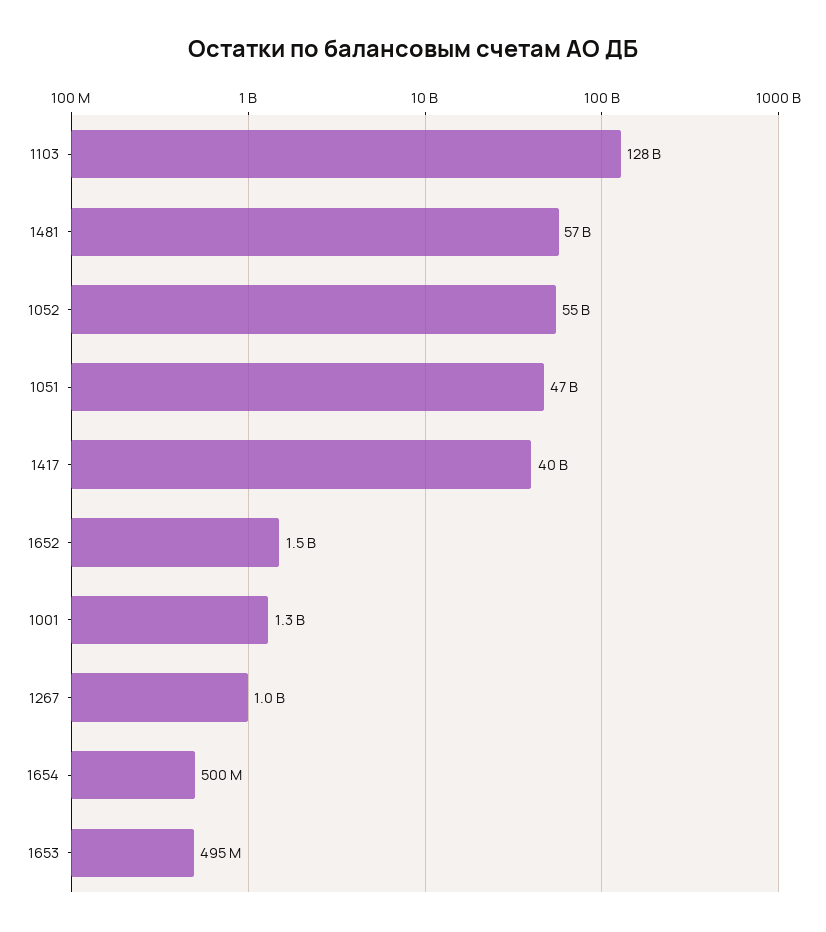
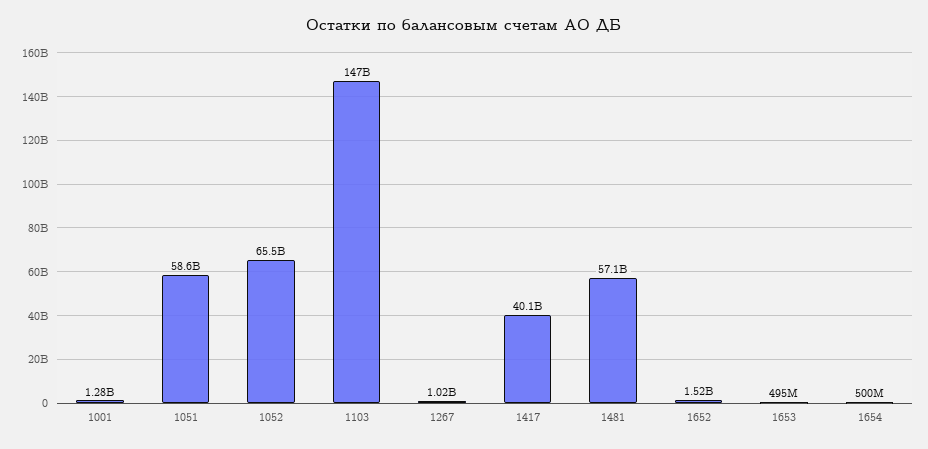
  {
-   "1103": 128000000000,
+   "1103": 147000000000,
    "1481": 57100000000,
-   "1052": 55000000000,
+   "1052": 65500000000,
-   "1051": 47000000000,
+   "1051": 58600000000,
    "1417": 40100000000,
    "1652": 1520000000,
    "1001": 1280000000,
    "1267": 1020000000,
    "1654": 500000000,
    "1653": 495000000
  }

